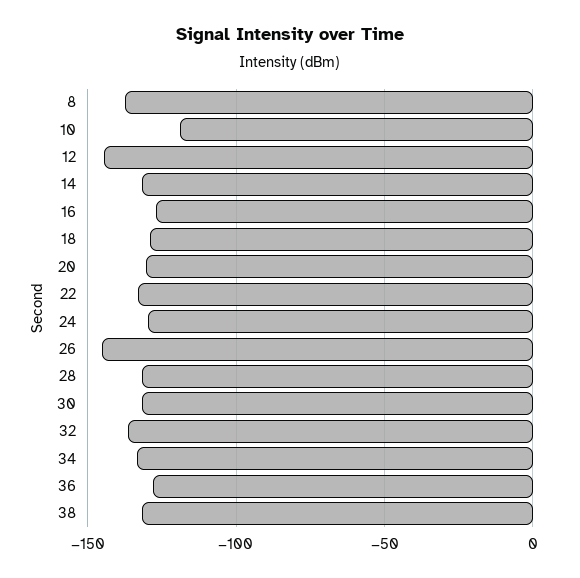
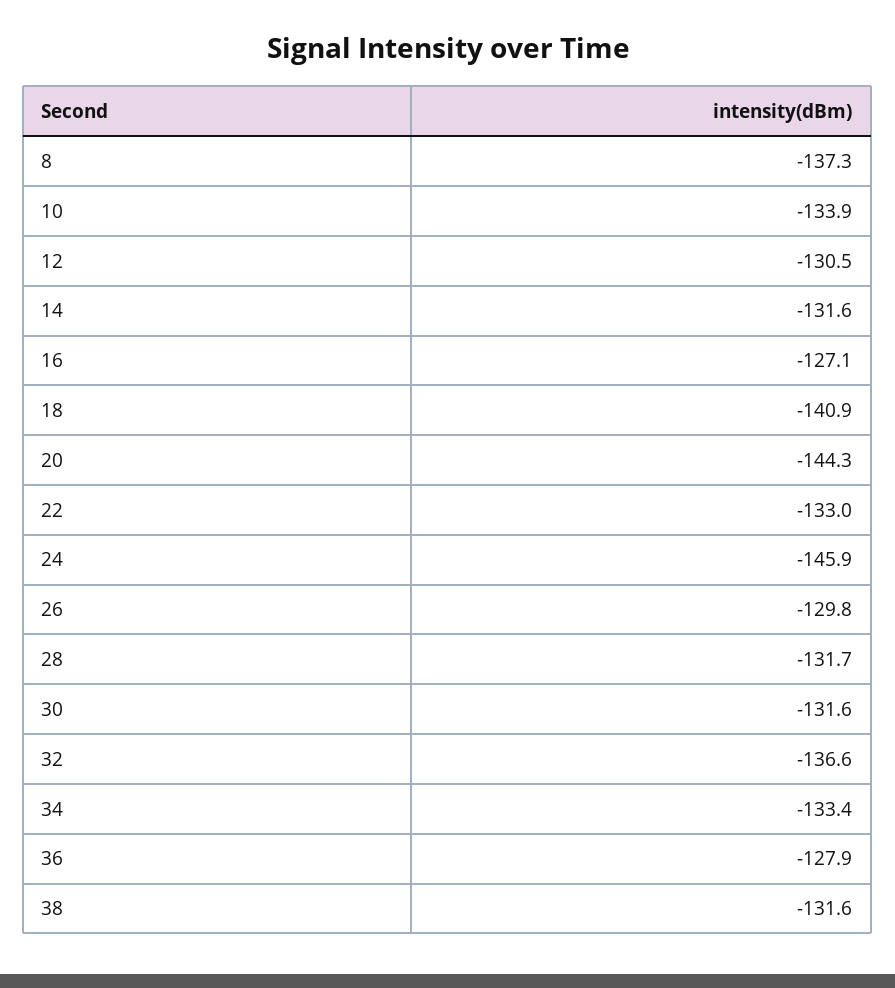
  {
    "8": -137.3,
-   "10": -120,
+   "10": -133.9,
-   "12": -145,
+   "12": -130.5,
    "14": -131.6,
    "16": -127.1,
-   "18": -130,
+   "18": -140.9,
-   "20": -130,
+   "20": -144.3,
    "22": -133,
-   "24": -130,
+   "24": -145.9,
-   "26": -145,
+   "26": -129.8,
    "28": -131.7,
    "30": -131.6,
    "32": -136.6,
    "34": -133.4,
    "36": -127.9,
    "38": -131.6
  }

